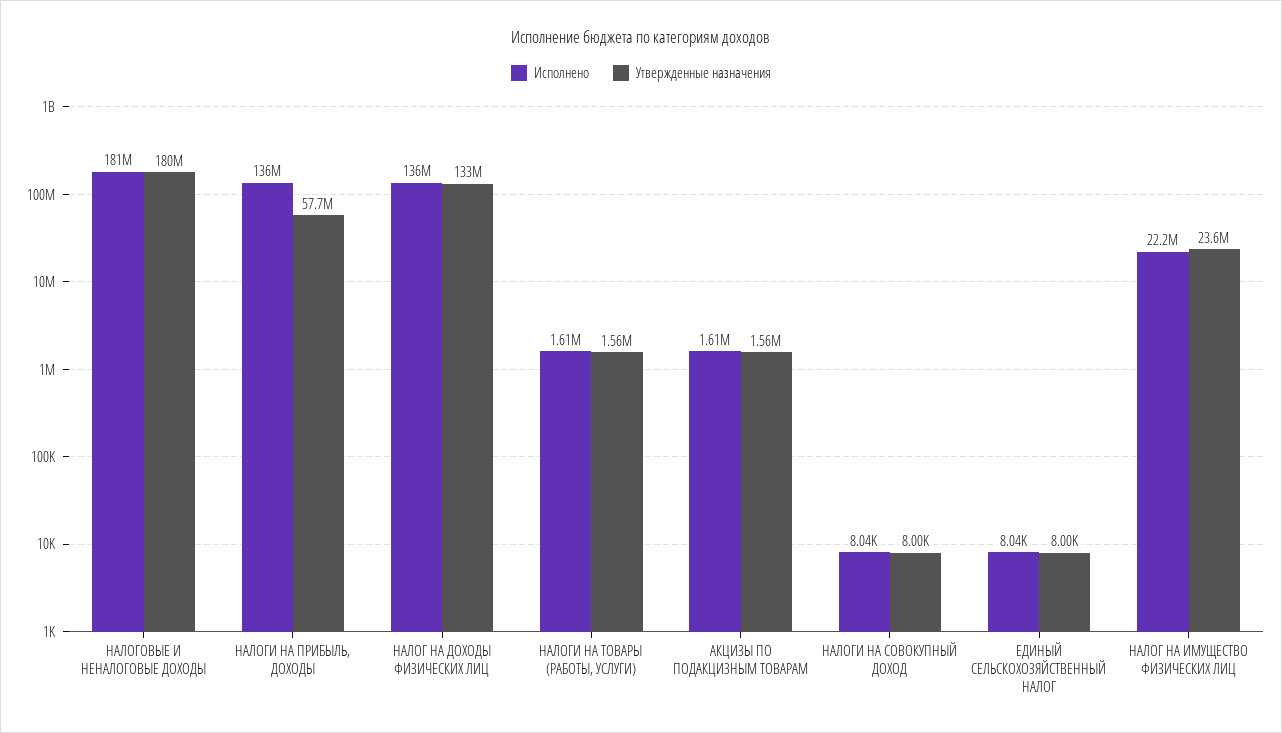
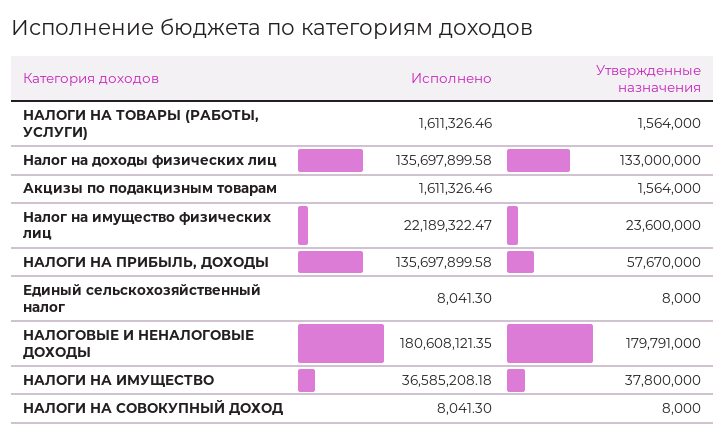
  {
    "Исполнено": {
      "НАЛОГОВЫЕ И НЕНАЛОГОВЫЕ ДОХОДЫ": 180608121.35,
      "НАЛОГИ НА ПРИБЫЛЬ, ДОХОДЫ": 135697899.58,
      "НАЛОГ НА ДОХОДЫ ФИЗИЧЕСКИХ ЛИЦ": 135697899.58,
      "НАЛОГИ НА ТОВАРЫ (РАБОТЫ, УСЛУГИ)": 1611326.46,
      "АКЦИЗЫ ПО ПОДАКЦИЗНЫМ ТОВАРАМ": 1611326.46,
      "НАЛОГИ НА СОВОКУПНЫЙ ДОХОД": 8041.3,
      "ЕДИНЫЙ СЕЛЬСКОХОЗЯЙСТВЕННЫЙ НАЛОГ": 8041.3,
-     "НАЛОГ НА ИМУЩЕСТВО ФИЗИЧЕСКИХ ЛИЦ": 22189322.47
+     "НАЛОГ НА ИМУЩЕСТВО ФИЗИЧЕСКИХ ЛИЦ": 22189322.47,
+     "НАЛОГИ НА ИМУЩЕСТВО": 36585208.18
    },
    "Утвержденные назначения": {
      "НАЛОГОВЫЕ И НЕНАЛОГОВЫЕ ДОХОДЫ": 179791000,
      "НАЛОГИ НА ПРИБЫЛЬ, ДОХОДЫ": 57670000,
      "НАЛОГ НА ДОХОДЫ ФИЗИЧЕСКИХ ЛИЦ": 133000000,
      "НАЛОГИ НА ТОВАРЫ (РАБОТЫ, УСЛУГИ)": 1564000,
      "АКЦИЗЫ ПО ПОДАКЦИЗНЫМ ТОВАРАМ": 1564000,
      "НАЛОГИ НА СОВОКУПНЫЙ ДОХОД": 8000,
      "ЕДИНЫЙ СЕЛЬСКОХОЗЯЙСТВЕННЫЙ НАЛОГ": 8000,
-     "НАЛОГ НА ИМУЩЕСТВО ФИЗИЧЕСКИХ ЛИЦ": 23600000
+     "НАЛОГ НА ИМУЩЕСТВО ФИЗИЧЕСКИХ ЛИЦ": 23600000,
+     "НАЛОГИ НА ИМУЩЕСТВО": 37800000
    }
  }

